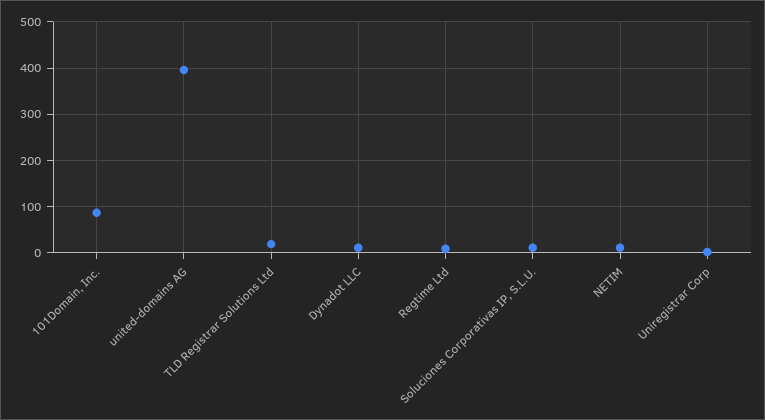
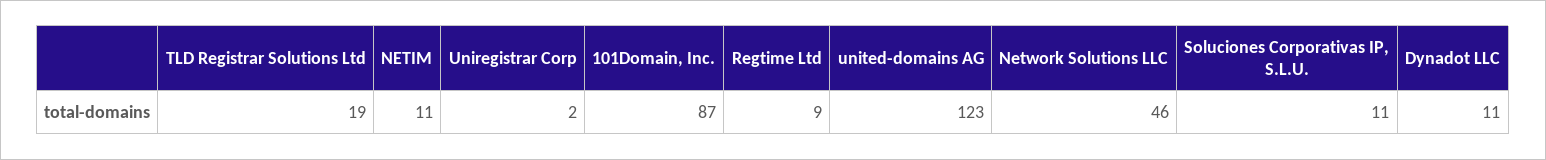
  {
    "101Domain, Inc.": 87,
-   "united-domains AG": 400,
+   "united-domains AG": 123,
    "TLD Registrar Solutions Ltd": 19,
    "Dynadot LLC": 11,
    "Regtime Ltd": 9,
    "Soluciones Corporativas IP, S.L.U.": 11,
    "NETIM": 11,
-   "Uniregistrar Corp": 2
+   "Uniregistrar Corp": 2,
+   "Network Solutions LLC": 46
  }

